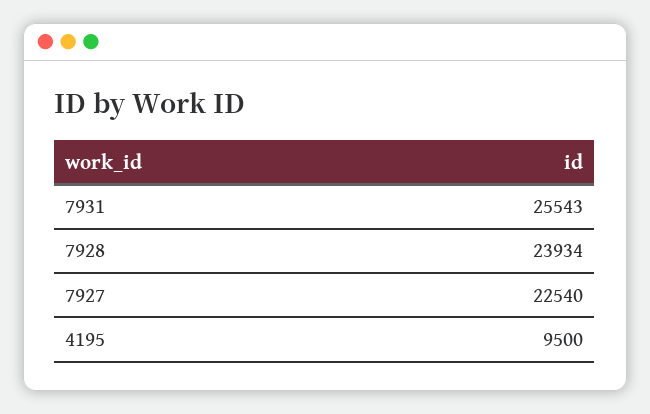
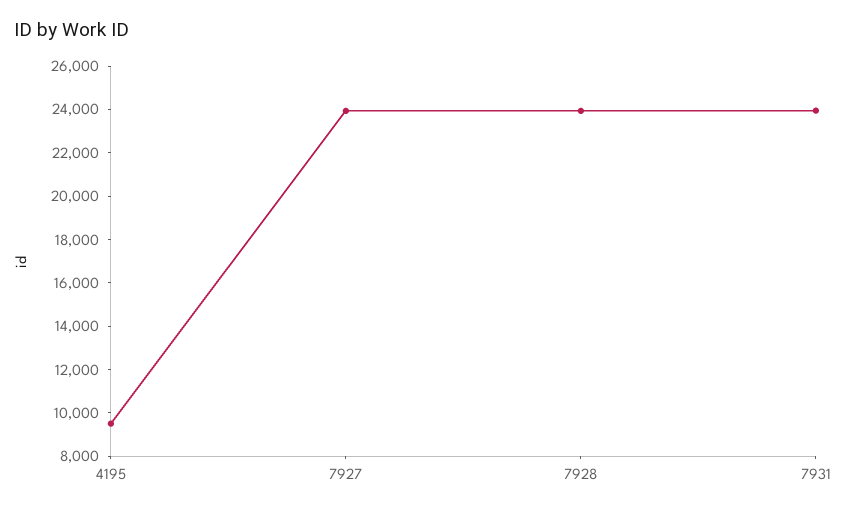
  {
-   "7931": 25543,
+   "7931": 24000,
    "7928": 23934,
-   "7927": 22540,
+   "7927": 24000,
    "4195": 9500
  }

